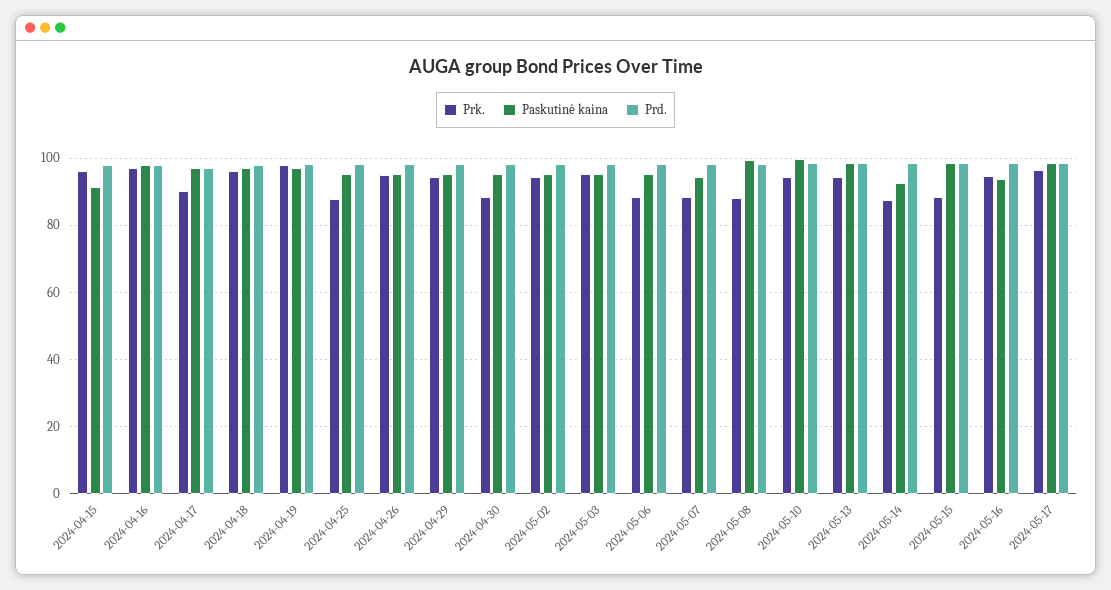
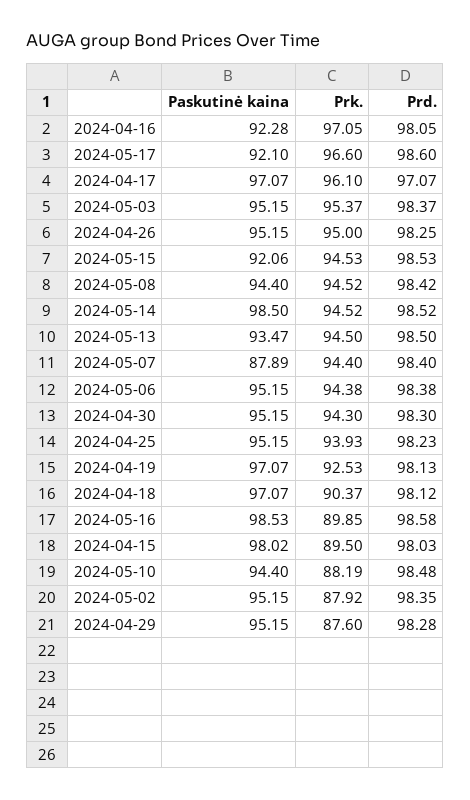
  {
    "Prk.": {
-     "2024-04-15": 96,
+     "2024-04-15": 89.5,
      "2024-04-16": 97.05,
-     "2024-04-17": 90,
+     "2024-04-17": 96.1,
-     "2024-04-18": 96,
+     "2024-04-18": 90.37,
-     "2024-04-19": 98,
+     "2024-04-19": 92.53,
-     "2024-04-25": 88,
+     "2024-04-25": 93.93,
      "2024-04-26": 95,
-     "2024-04-29": 94,
+     "2024-04-29": 87.6,
-     "2024-04-30": 88,
+     "2024-04-30": 94.3,
-     "2024-05-02": 94,
+     "2024-05-02": 87.92,
      "2024-05-03": 95.37,
-     "2024-05-06": 88,
+     "2024-05-06": 94.38,
-     "2024-05-07": 88,
+     "2024-05-07": 94.4,
-     "2024-05-08": 88,
+     "2024-05-08": 94.52,
-     "2024-05-10": 94,
+     "2024-05-10": 88.19,
      "2024-05-13": 94.5,
-     "2024-05-14": 88,
+     "2024-05-14": 94.52,
-     "2024-05-15": 88,
+     "2024-05-15": 94.53,
-     "2024-05-16": 94,
+     "2024-05-16": 89.85,
      "2024-05-17": 96.6
    },
    "Paskutinė kaina": {
-     "2024-04-15": 92,
+     "2024-04-15": 98.02,
-     "2024-04-16": 98,
+     "2024-04-16": 92.28,
      "2024-04-17": 97.07,
      "2024-04-18": 97.07,
      "2024-04-19": 97.07,
      "2024-04-25": 95.15,
      "2024-04-26": 95.15,
      "2024-04-29": 95.15,
      "2024-04-30": 95.15,
      "2024-05-02": 95.15,
      "2024-05-03": 95.15,
      "2024-05-06": 95.15,
-     "2024-05-07": 94,
+     "2024-05-07": 87.89,
-     "2024-05-08": 100,
+     "2024-05-08": 94.4,
-     "2024-05-10": 100,
+     "2024-05-10": 94.4,
-     "2024-05-13": 98,
+     "2024-05-13": 93.47,
-     "2024-05-14": 92,
+     "2024-05-14": 98.5,
-     "2024-05-15": 98,
+     "2024-05-15": 92.06,
-     "2024-05-16": 94,
+     "2024-05-16": 98.53,
-     "2024-05-17": 98
+     "2024-05-17": 92.1
    },
    "Prd.": {
      "2024-04-15": 98.03,
      "2024-04-16": 98.05,
      "2024-04-17": 97.07,
      "2024-04-18": 98.12,
      "2024-04-19": 98.13,
      "2024-04-25": 98.23,
      "2024-04-26": 98.25,
      "2024-04-29": 98.28,
      "2024-04-30": 98.3,
      "2024-05-02": 98.35,
      "2024-05-03": 98.37,
      "2024-05-06": 98.38,
      "2024-05-07": 98.4,
      "2024-05-08": 98.42,
      "2024-05-10": 98.48,
      "2024-05-13": 98.5,
      "2024-05-14": 98.52,
      "2024-05-15": 98.53,
      "2024-05-16": 98.58,
      "2024-05-17": 98.6
    }
  }

